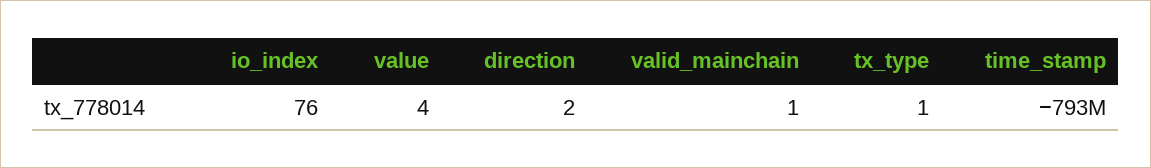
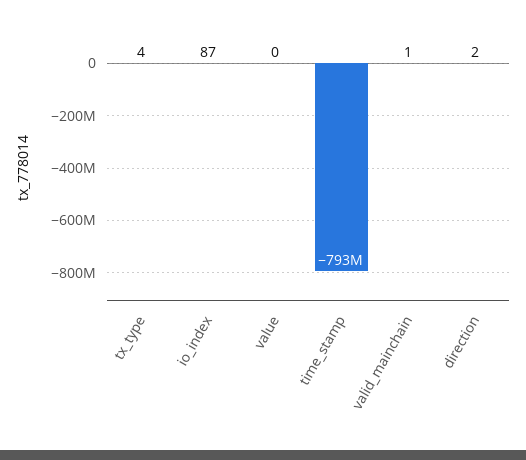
  {
-   "io_index": 76,
+   "io_index": 87,
-   "value": 4,
+   "value": 0,
    "direction": 2,
    "valid_mainchain": 1,
-   "tx_type": 1,
+   "tx_type": 4,
    "time_stamp": -793000000
  }

